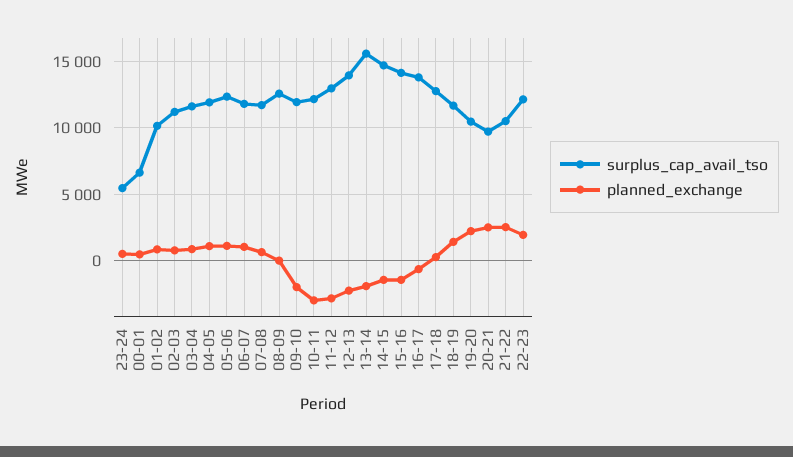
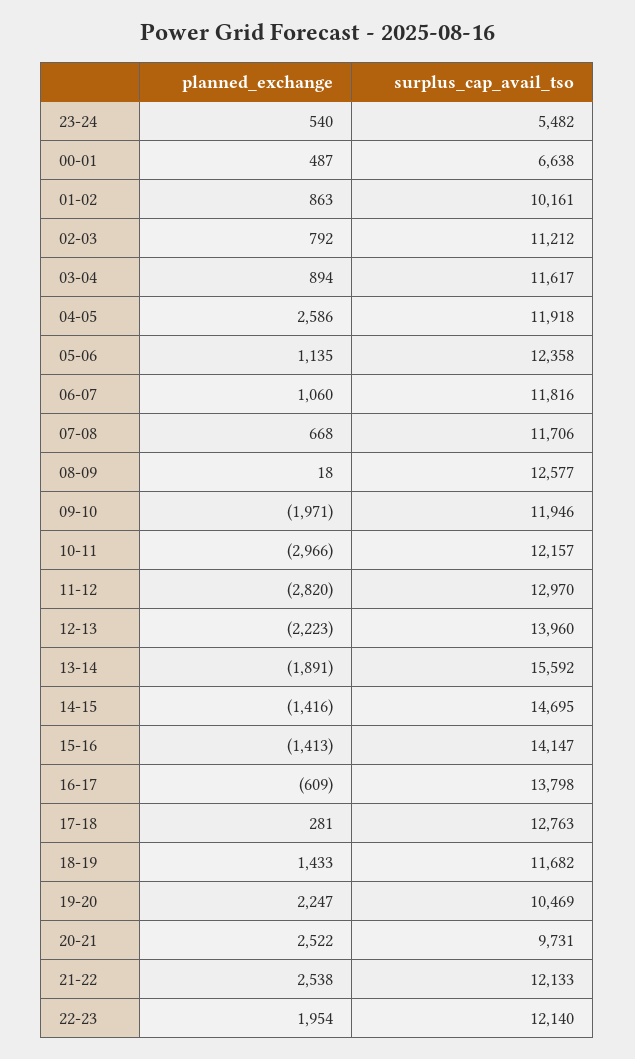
  {
    "surplus_cap_avail_tso": {
      "23-24": 5482,
      "00-01": 6638,
      "01-02": 10161,
      "02-03": 11212,
      "03-04": 11617,
      "04-05": 11918,
      "05-06": 12358,
      "06-07": 11816,
      "07-08": 11706,
      "08-09": 12577,
      "09-10": 11946,
      "10-11": 12157,
      "11-12": 12970,
      "12-13": 13960,
      "13-14": 15592,
      "14-15": 14695,
      "15-16": 14147,
      "16-17": 13798,
      "17-18": 12763,
      "18-19": 11682,
      "19-20": 10469,
      "20-21": 9731,
-     "21-22": 10500,
+     "21-22": 12133,
      "22-23": 12140
    },
    "planned_exchange": {
      "23-24": 540,
      "00-01": 487,
      "01-02": 863,
      "02-03": 792,
      "03-04": 894,
-     "04-05": 1000,
+     "04-05": 2586,
      "05-06": 1135,
      "06-07": 1060,
      "07-08": 668,
      "08-09": 18,
      "09-10": -1971,
      "10-11": -2966,
      "11-12": -2820,
      "12-13": -2223,
      "13-14": -1891,
      "14-15": -1416,
      "15-16": -1413,
      "16-17": -609,
      "17-18": 281,
      "18-19": 1433,
      "19-20": 2247,
      "20-21": 2522,
      "21-22": 2538,
      "22-23": 1954
    }
  }

